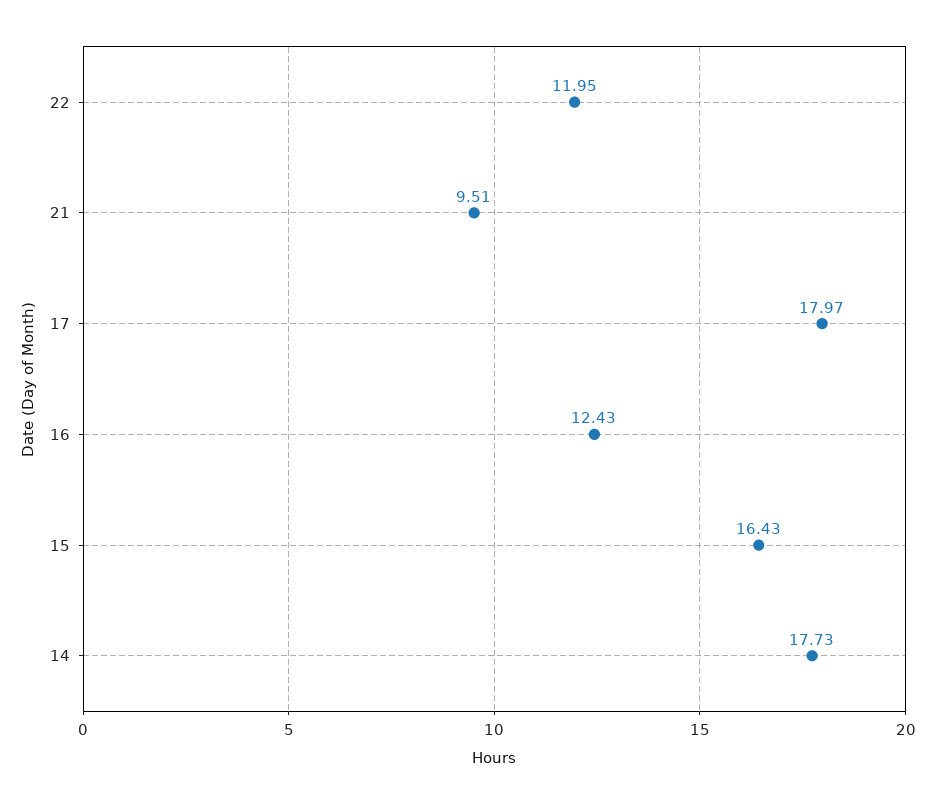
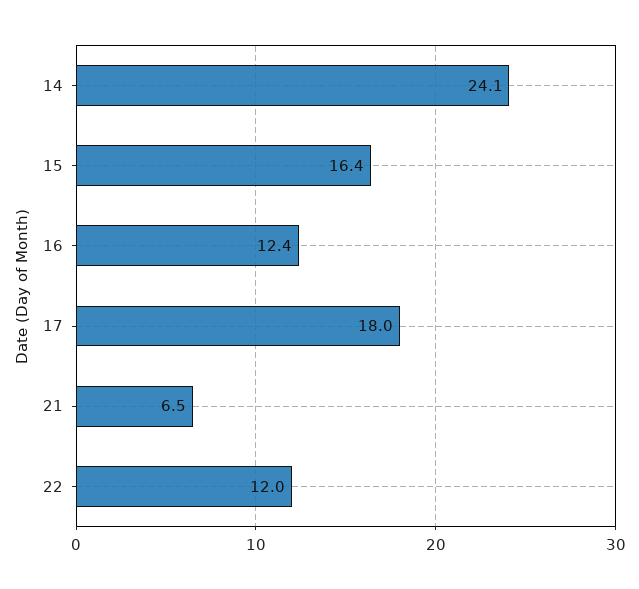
  {
    "22": 11.95,
-   "21": 9.51,
+   "21": 6.5,
    "17": 17.97,
    "16": 12.43,
    "15": 16.43,
-   "14": 17.73
+   "14": 24.1
  }

